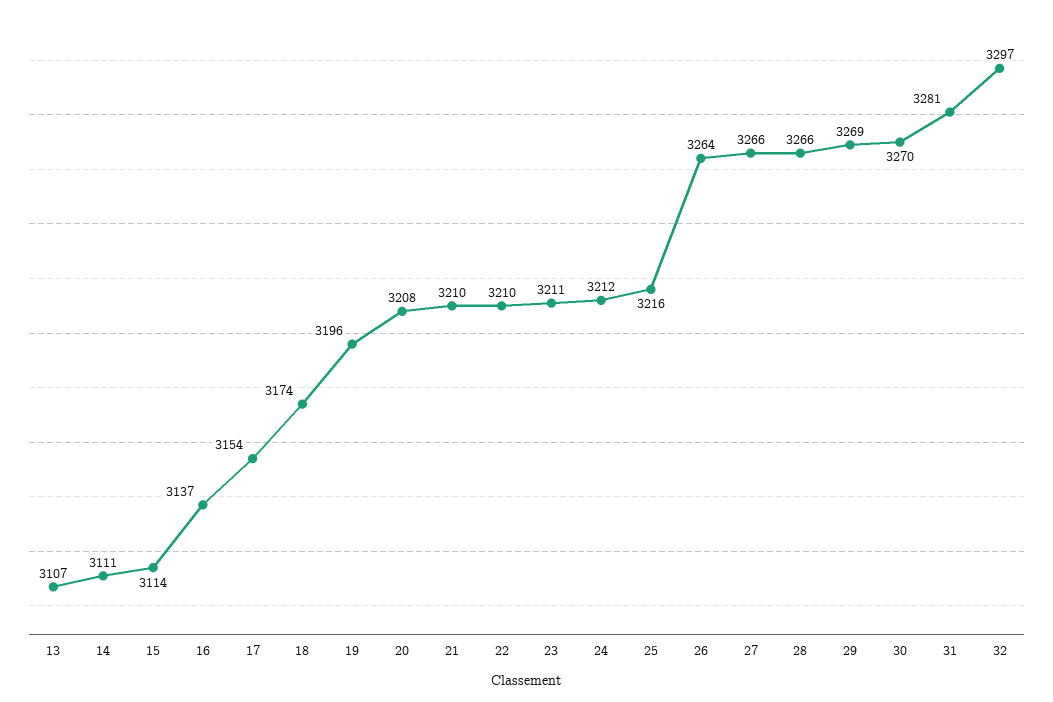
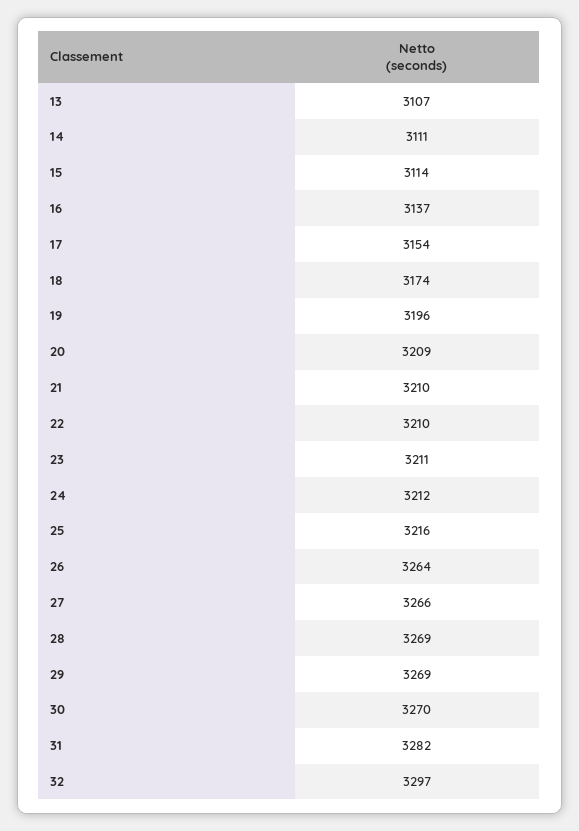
  {
    "13": 3107,
    "14": 3111,
    "15": 3114,
    "16": 3137,
    "17": 3154,
    "18": 3174,
    "19": 3196,
-   "20": 3208,
+   "20": 3209,
    "21": 3210,
    "22": 3210,
    "23": 3211,
    "24": 3212,
    "25": 3216,
    "26": 3264,
    "27": 3266,
-   "28": 3266,
+   "28": 3269,
    "29": 3269,
    "30": 3270,
-   "31": 3281,
+   "31": 3282,
    "32": 3297
  }

